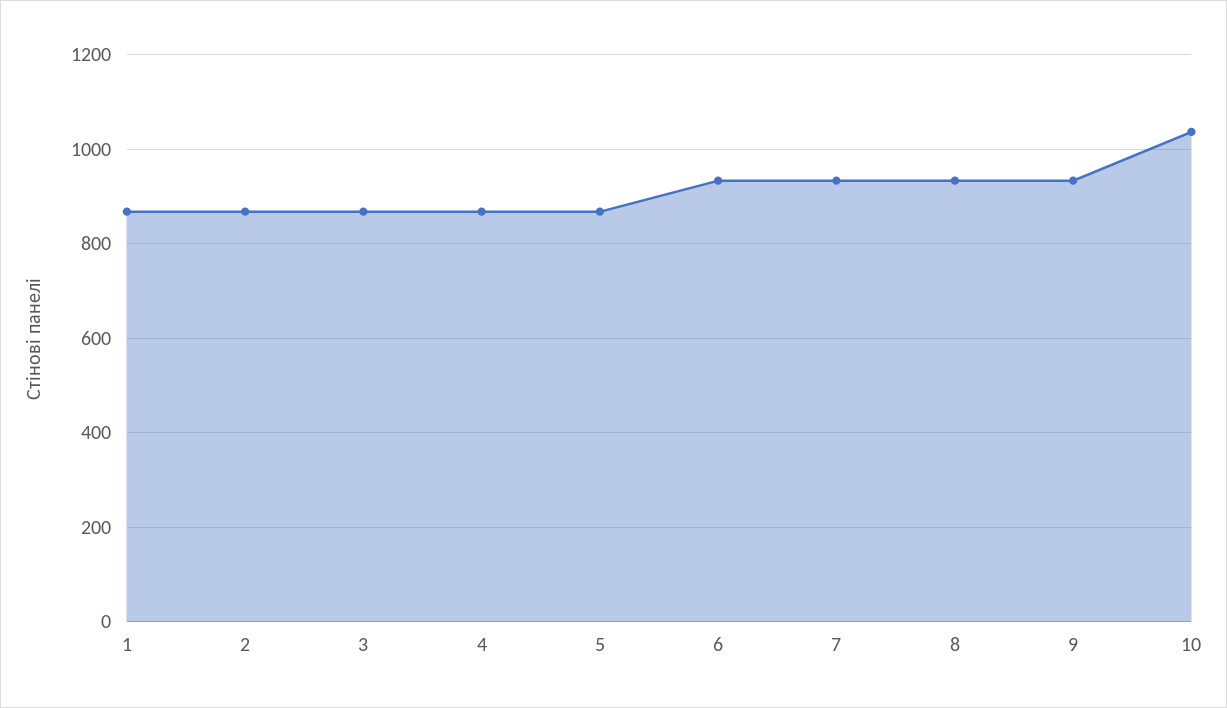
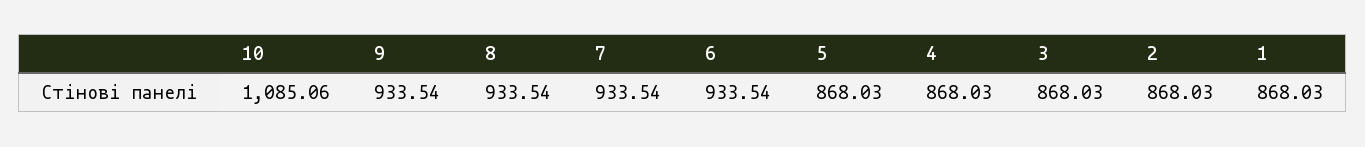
  {
    "1": 868.03,
    "2": 868.03,
    "3": 868.03,
    "4": 868.03,
    "5": 868.03,
    "6": 933.54,
    "7": 933.54,
    "8": 933.54,
    "9": 933.54,
-   "10": 1040
+   "10": 1085.06
  }

